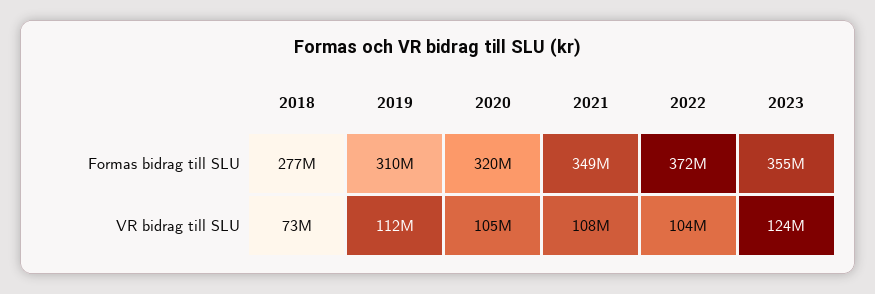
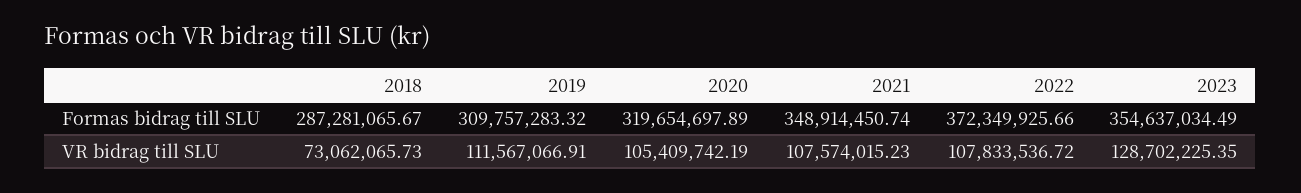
  {
    "2018": {
-     "Formas bidrag till SLU": 277000000,
+     "Formas bidrag till SLU": 287281065.67,
      "VR bidrag till SLU": 73062065.73
    },
    "2019": {
      "Formas bidrag till SLU": 309757283.32,
      "VR bidrag till SLU": 111567066.91
    },
    "2020": {
      "Formas bidrag till SLU": 319654697.89,
      "VR bidrag till SLU": 105409742.19
    },
    "2021": {
      "Formas bidrag till SLU": 348914450.74,
      "VR bidrag till SLU": 107574015.23
    },
    "2022": {
      "Formas bidrag till SLU": 372349925.66,
-     "VR bidrag till SLU": 104000000
+     "VR bidrag till SLU": 107833536.72
    },
    "2023": {
      "Formas bidrag till SLU": 354637034.49,
-     "VR bidrag till SLU": 124000000
+     "VR bidrag till SLU": 128702225.35
    }
  }

